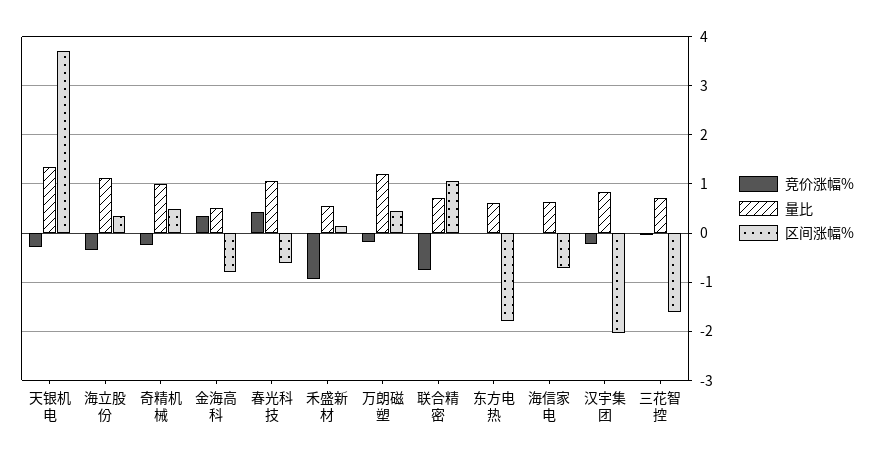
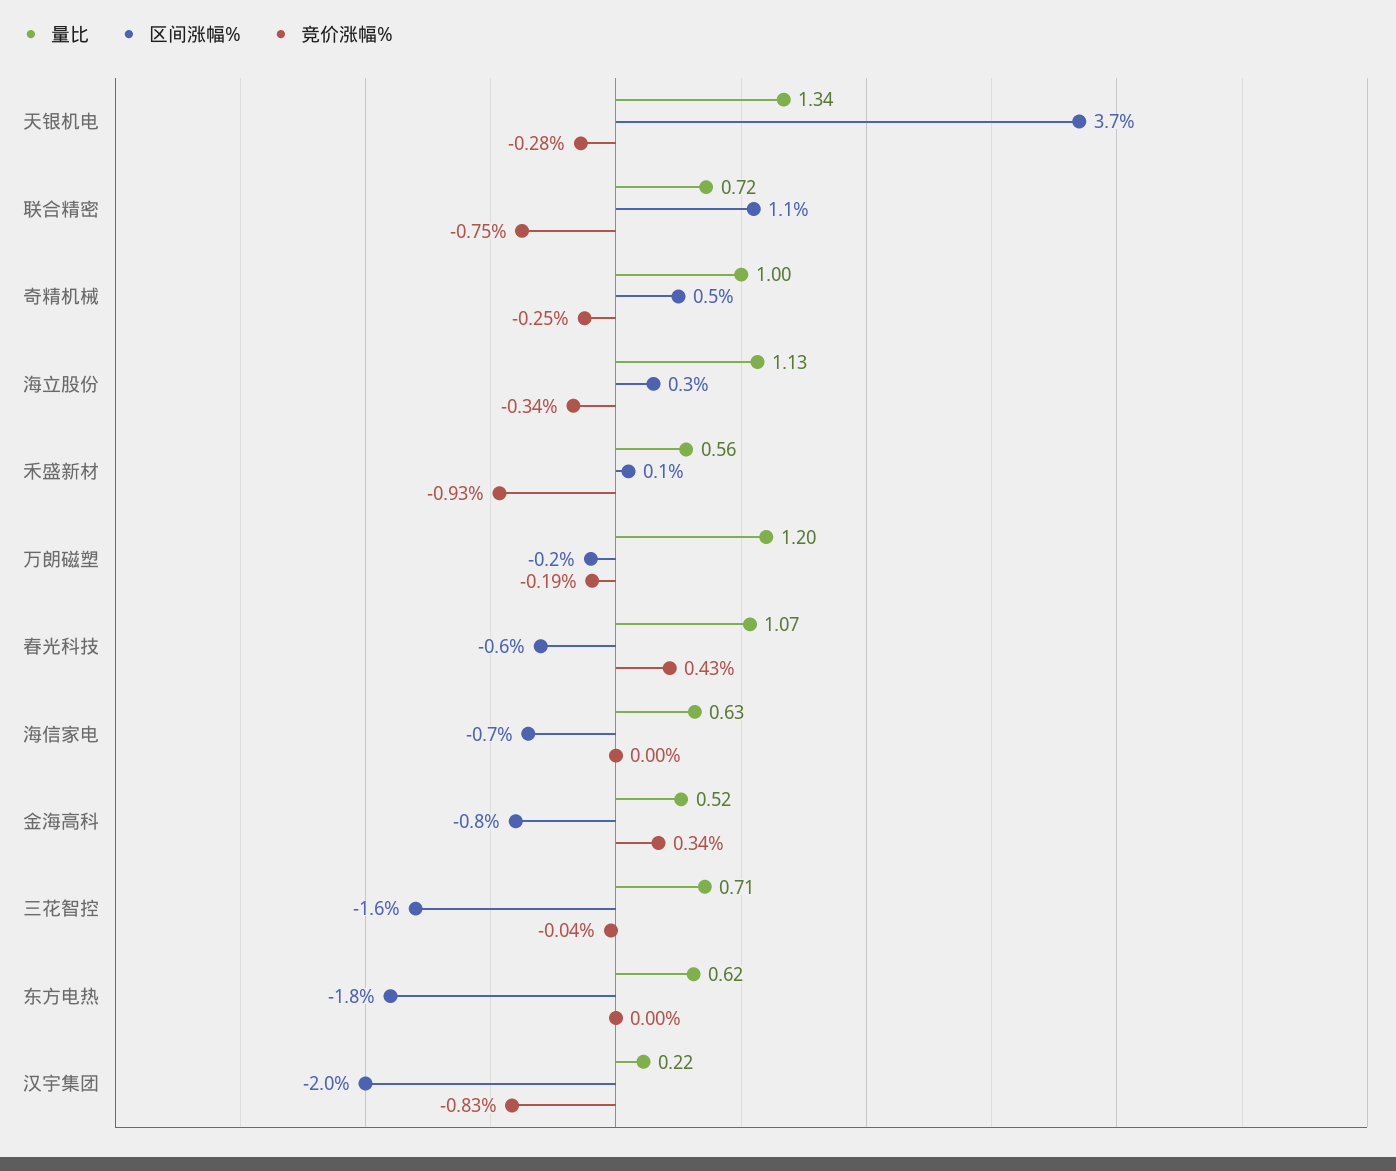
  {
    "竞价涨幅%": {
      "天银机电": -0.28,
      "海立股份": -0.34,
      "奇精机械": -0.25,
      "金海高科": 0.34,
      "春光科技": 0.43,
      "禾盛新材": -0.93,
      "万朗磁塑": -0.19,
      "联合精密": -0.75,
      "东方电热": 0,
      "海信家电": 0,
-     "汉宇集团": -0.2,
+     "汉宇集团": -0.83,
      "三花智控": -0.04
    },
    "量比": {
      "天银机电": 1.34,
      "海立股份": 1.13,
      "奇精机械": 1,
      "金海高科": 0.52,
      "春光科技": 1.07,
      "禾盛新材": 0.56,
      "万朗磁塑": 1.2,
      "联合精密": 0.72,
      "东方电热": 0.62,
      "海信家电": 0.63,
-     "汉宇集团": 0.8,
+     "汉宇集团": 0.22,
      "三花智控": 0.71
    },
    "区间涨幅%": {
      "天银机电": 3.7,
      "海立股份": 0.3,
      "奇精机械": 0.5,
      "金海高科": -0.8,
      "春光科技": -0.6,
      "禾盛新材": 0.1,
-     "万朗磁塑": 0.4,
+     "万朗磁塑": -0.2,
      "联合精密": 1.1,
      "东方电热": -1.8,
      "海信家电": -0.7,
      "汉宇集团": -2,
      "三花智控": -1.6
    }
  }

